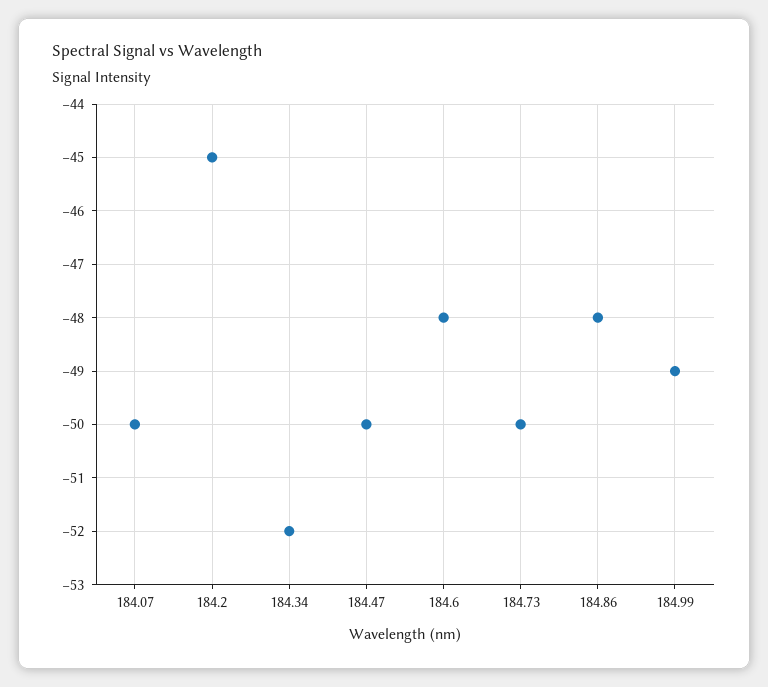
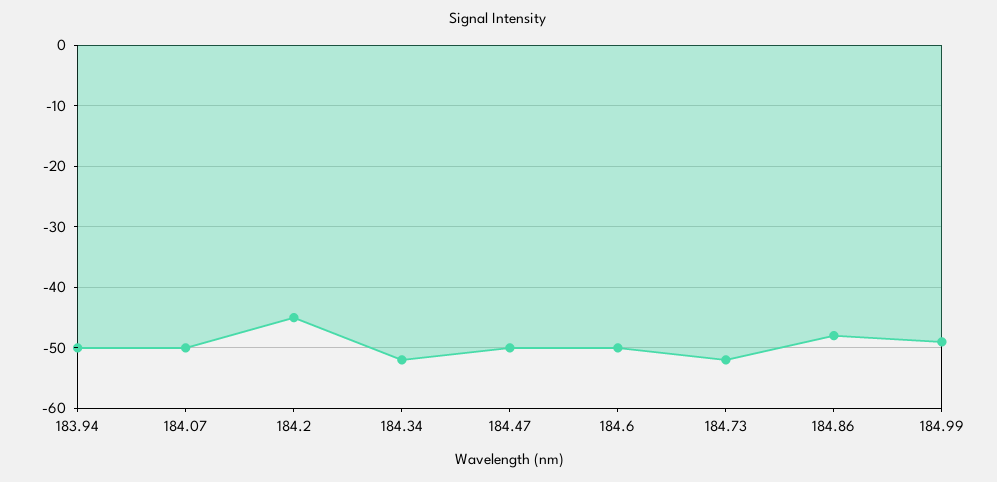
  {
    "184.07": -50,
    "184.2": -45,
    "184.34": -52,
    "184.47": -50,
-   "184.6": -48,
+   "184.6": -50,
-   "184.73": -50,
+   "184.73": -52,
    "184.86": -48,
-   "184.99": -49
+   "184.99": -49,
+   "183.94": -50
  }

